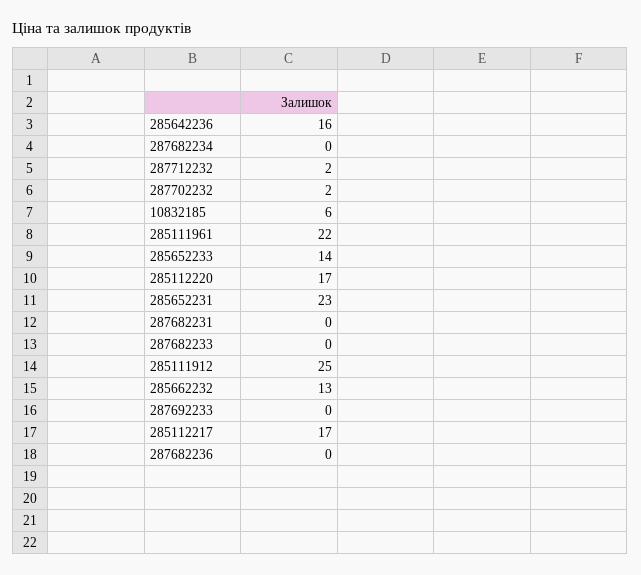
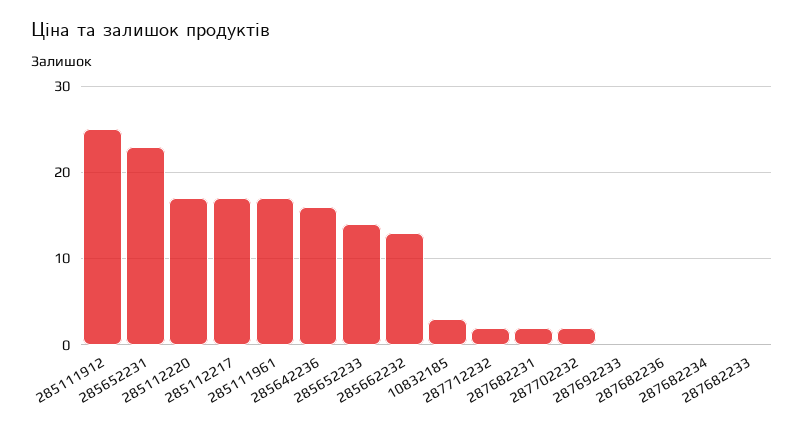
  {
    "285642236": 16,
    "287682234": 0,
    "287712232": 2,
    "287702232": 2,
-   "10832185": 6,
+   "10832185": 3,
-   "285111961": 22,
+   "285111961": 17,
    "285652233": 14,
    "285112220": 17,
    "285652231": 23,
-   "287682231": 0,
+   "287682231": 2,
    "287682233": 0,
    "285111912": 25,
    "285662232": 13,
    "287692233": 0,
    "285112217": 17,
    "287682236": 0
  }

